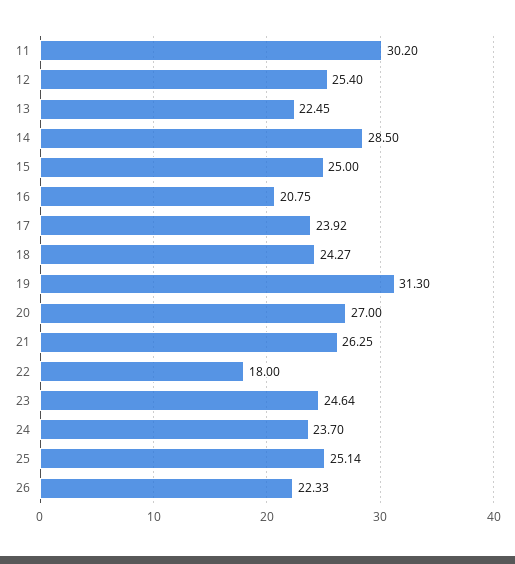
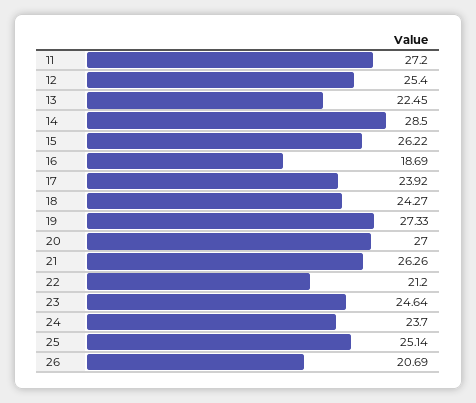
  {
-   "11": 30.2,
+   "11": 27.2,
    "12": 25.4,
    "13": 22.45,
    "14": 28.5,
-   "15": 25,
+   "15": 26.22,
-   "16": 20.75,
+   "16": 18.69,
    "17": 23.92,
    "18": 24.27,
-   "19": 31.3,
+   "19": 27.33,
    "20": 27,
-   "21": 26.25,
+   "21": 26.26,
-   "22": 18,
+   "22": 21.2,
    "23": 24.64,
    "24": 23.7,
    "25": 25.14,
-   "26": 22.33
+   "26": 20.69
  }

